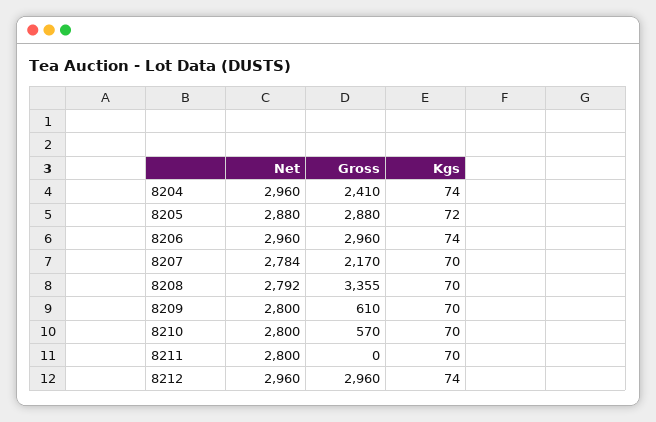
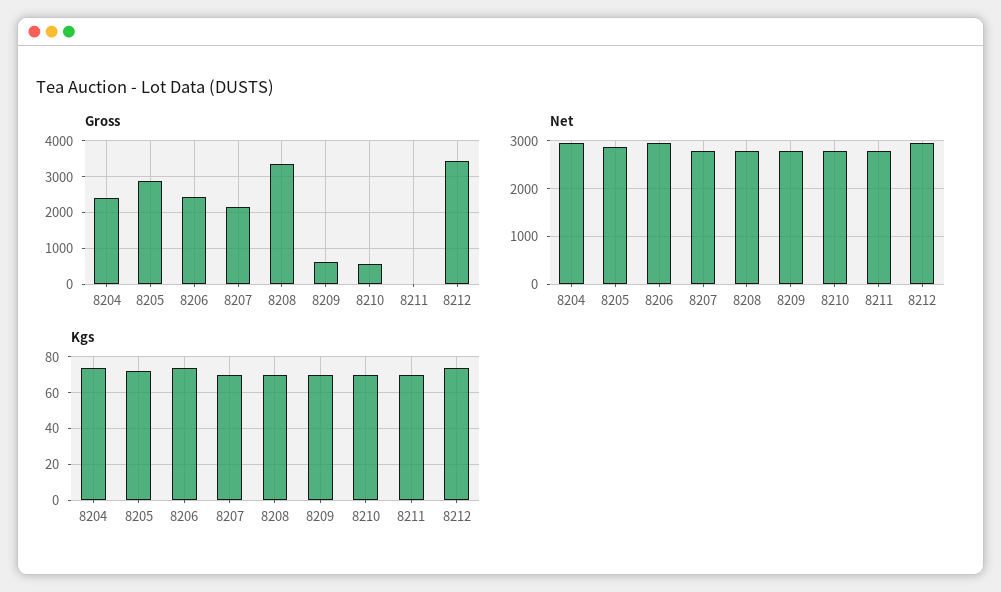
  {
    "Net": {
      "8204": 2960,
      "8205": 2880,
      "8206": 2960,
      "8207": 2784,
      "8208": 2792,
      "8209": 2800,
      "8210": 2800,
      "8211": 2800,
      "8212": 2960
    },
    "Gross": {
      "8204": 2410,
      "8205": 2880,
-     "8206": 2960,
+     "8206": 2400,
      "8207": 2170,
      "8208": 3355,
      "8209": 610,
      "8210": 570,
      "8211": 0,
-     "8212": 2960
+     "8212": 3400
    },
    "Kgs": {
      "8204": 74,
      "8205": 72,
      "8206": 74,
      "8207": 70,
      "8208": 70,
      "8209": 70,
      "8210": 70,
      "8211": 70,
      "8212": 74
    }
  }

